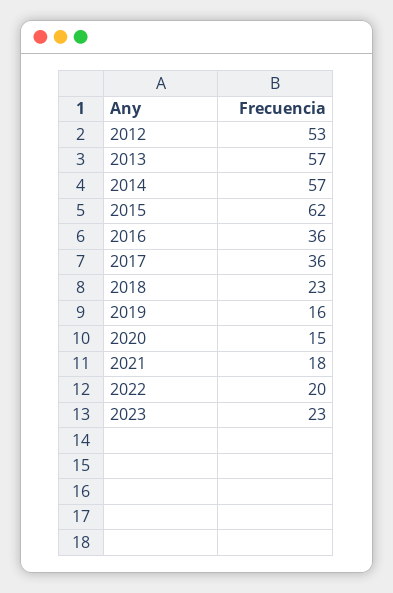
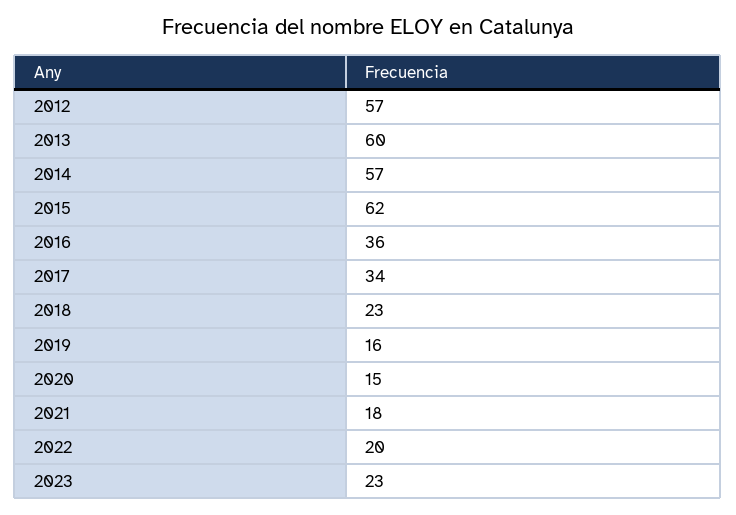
  {
-   "2012": 53,
+   "2012": 57,
-   "2013": 57,
+   "2013": 60,
    "2014": 57,
    "2015": 62,
    "2016": 36,
-   "2017": 36,
+   "2017": 34,
    "2018": 23,
    "2019": 16,
    "2020": 15,
    "2021": 18,
    "2022": 20,
    "2023": 23
  }

